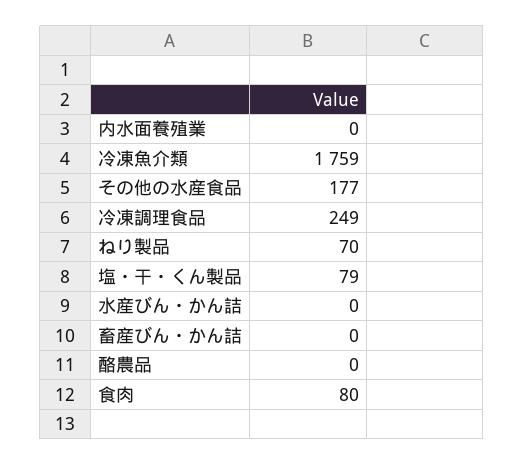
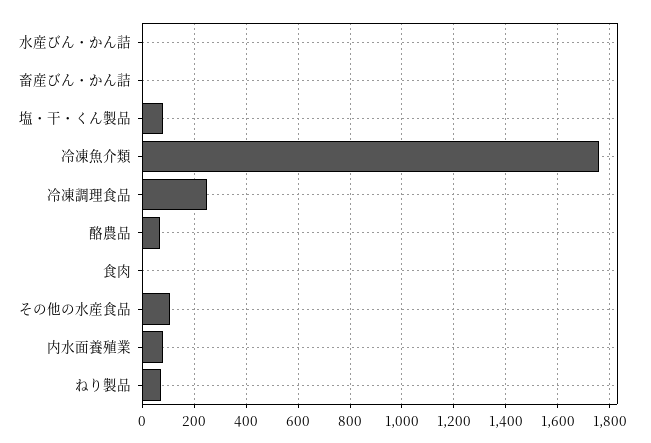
  {
-   "内水面養殖業": 0,
+   "内水面養殖業": 75,
    "冷凍魚介類": 1759,
-   "その他の水産食品": 177,
+   "その他の水産食品": 100,
    "冷凍調理食品": 249,
    "ねり製品": 70,
    "塩・干・くん製品": 79,
    "水産びん・かん詰": 0,
    "畜産びん・かん詰": 0,
-   "酪農品": 0,
+   "酪農品": 75,
-   "食肉": 80
+   "食肉": 0
  }

